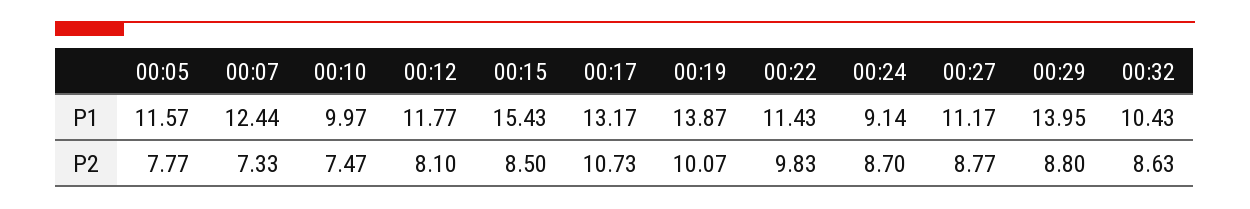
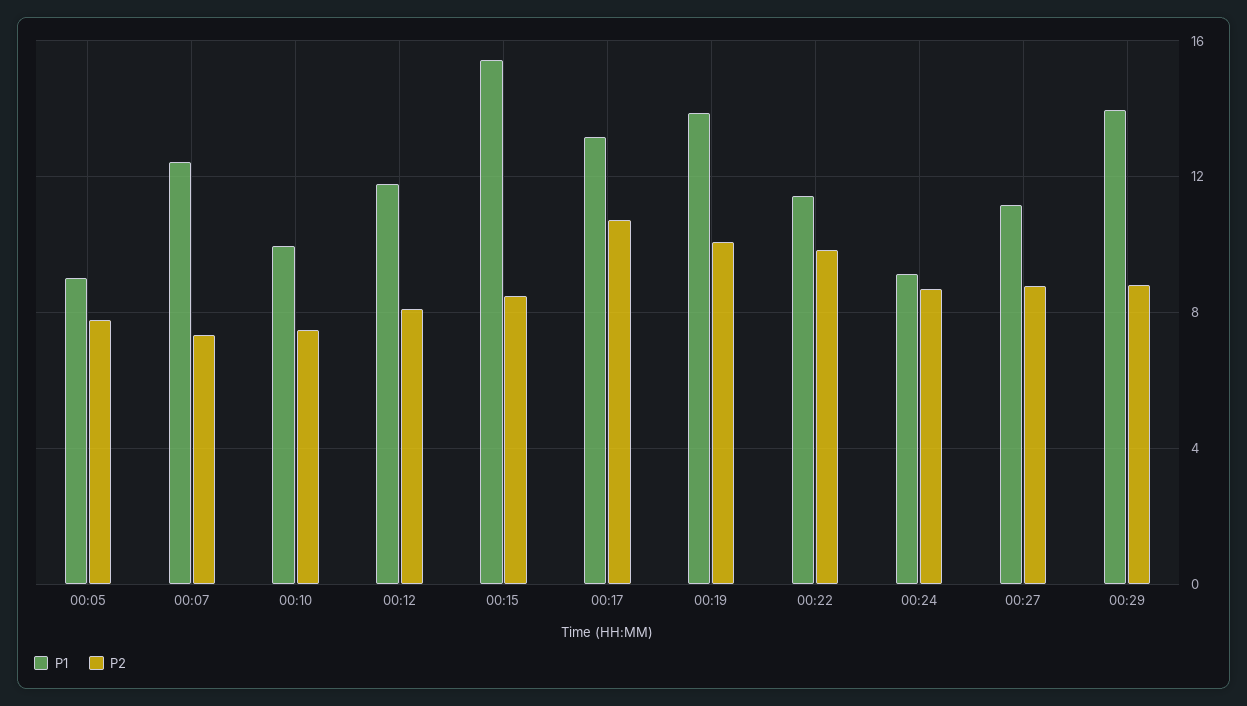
  {
    "P1": {
-     "00:05": 11.57,
+     "00:05": 9,
      "00:07": 12.44,
      "00:10": 9.97,
      "00:12": 11.77,
      "00:15": 15.43,
      "00:17": 13.17,
      "00:19": 13.87,
      "00:22": 11.43,
      "00:24": 9.14,
      "00:27": 11.17,
-     "00:29": 13.95,
+     "00:29": 13.95
-     "00:32": 10.43
    },
    "P2": {
      "00:05": 7.77,
      "00:07": 7.33,
      "00:10": 7.47,
      "00:12": 8.1,
      "00:15": 8.5,
      "00:17": 10.73,
      "00:19": 10.07,
      "00:22": 9.83,
      "00:24": 8.7,
      "00:27": 8.77,
-     "00:29": 8.8,
+     "00:29": 8.8
-     "00:32": 8.63
    }
  }

